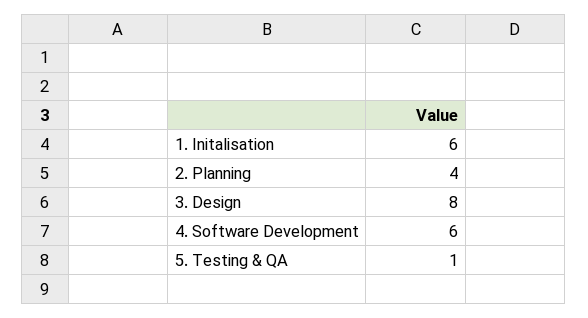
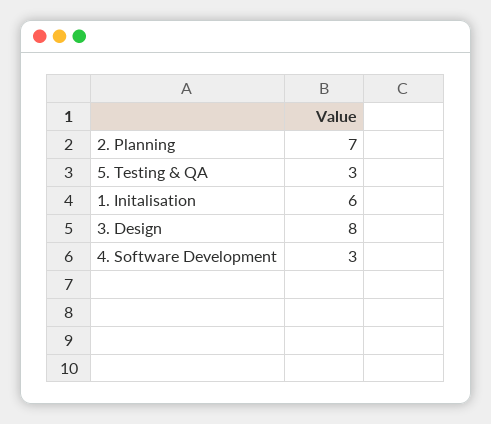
  {
    "1. Initalisation": 6,
-   "2. Planning": 4,
+   "2. Planning": 7,
    "3. Design": 8,
-   "4. Software Development": 6,
+   "4. Software Development": 3,
-   "5. Testing & QA": 1
+   "5. Testing & QA": 3
  }

